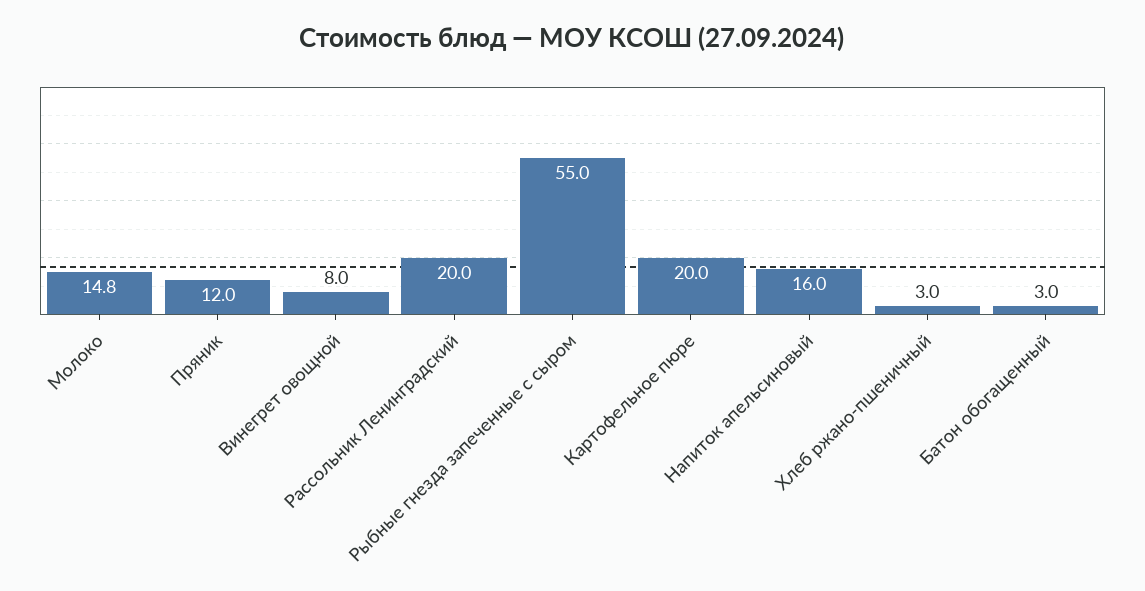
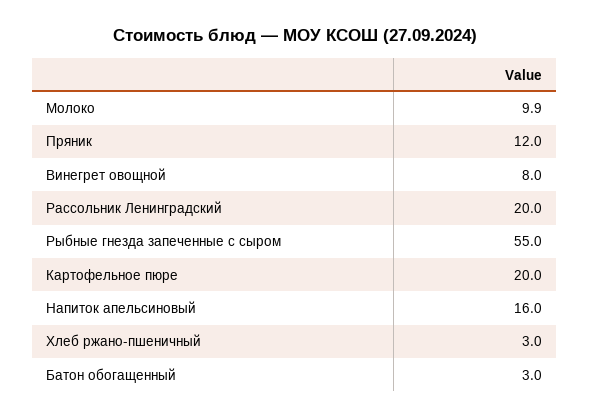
  {
-   "Молоко": 14.8,
+   "Молоко": 9.9,
    "Пряник": 12,
    "Винегрет овощной": 8,
    "Рассольник Ленинградский": 20,
    "Рыбные гнезда запеченные с сыром": 55,
    "Картофельное пюре": 20,
    "Напиток апельсиновый": 16,
    "Хлеб ржано-пшеничный": 3,
    "Батон обогащенный": 3
  }

